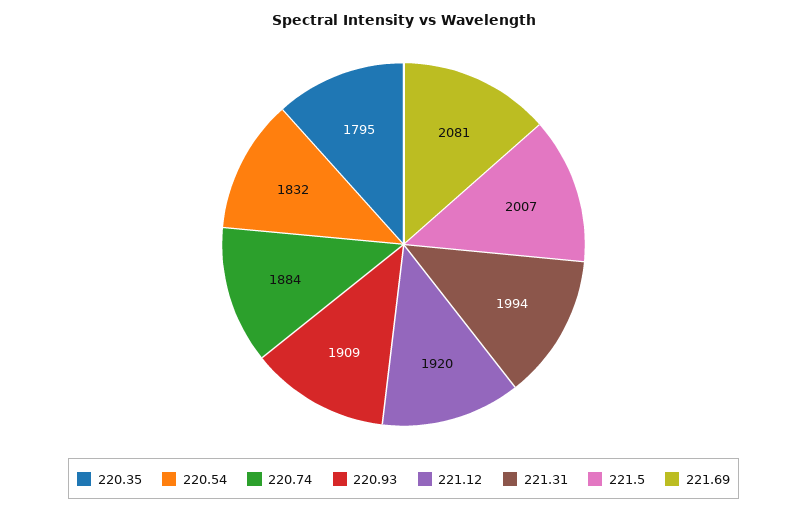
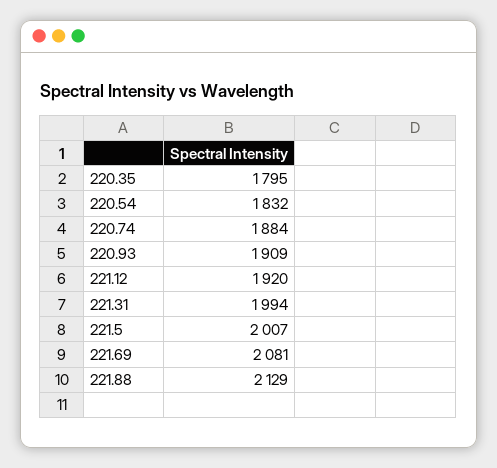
  {
    "220.35": 1795,
    "220.54": 1832,
    "220.74": 1884,
    "220.93": 1909,
    "221.12": 1920,
    "221.31": 1994,
    "221.5": 2007,
-   "221.69": 2081
+   "221.69": 2081,
+   "221.88": 2129
  }

